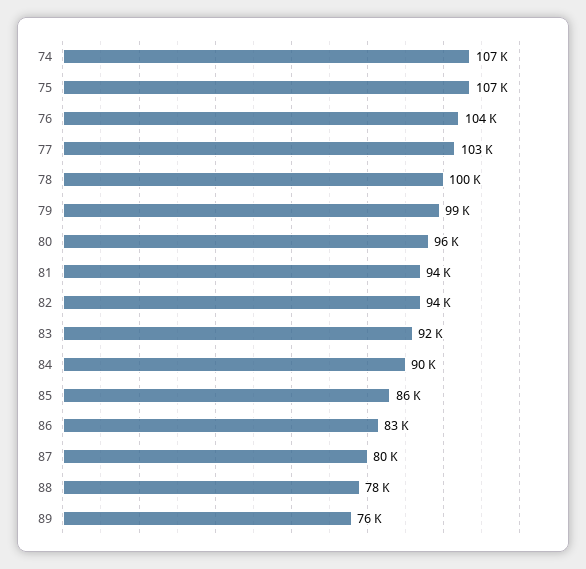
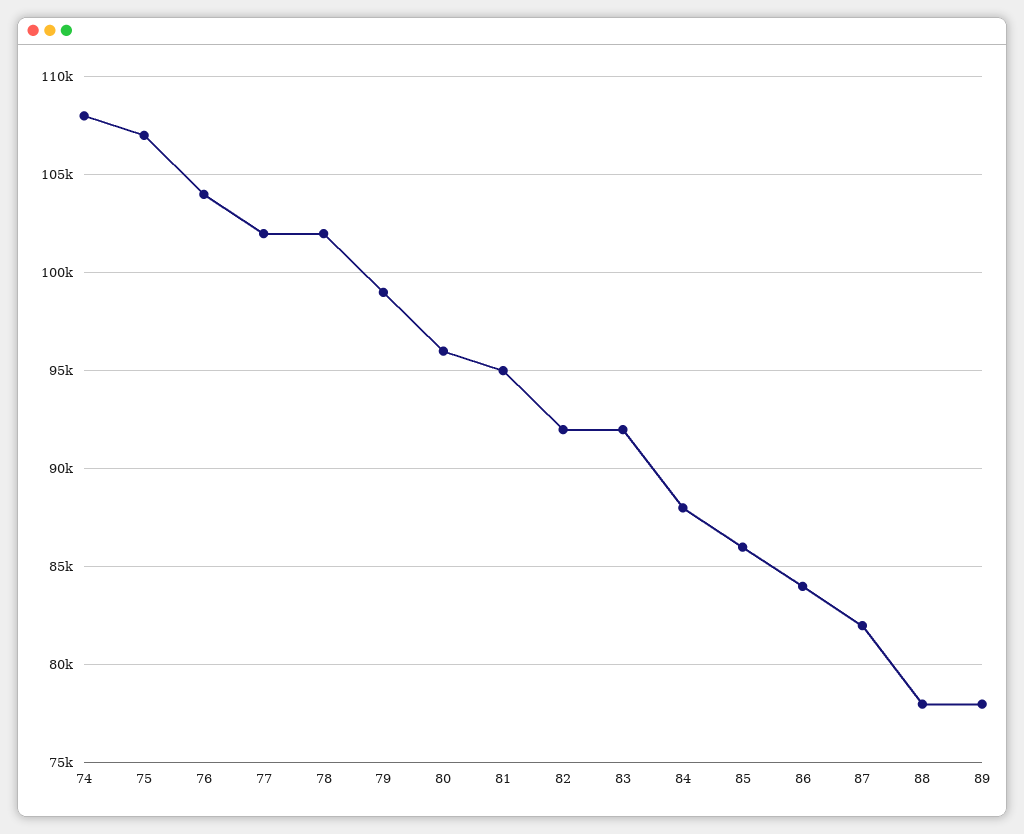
  {
-   "74": 107000,
+   "74": 108000,
    "75": 107000,
    "76": 104000,
-   "77": 103000,
+   "77": 102000,
-   "78": 100000,
+   "78": 102000,
    "79": 99000,
    "80": 96000,
-   "81": 94000,
+   "81": 95000,
-   "82": 94000,
+   "82": 92000,
    "83": 92000,
-   "84": 90000,
+   "84": 88000,
    "85": 86000,
-   "86": 83000,
+   "86": 84000,
-   "87": 80000,
+   "87": 82000,
    "88": 78000,
-   "89": 76000
+   "89": 78000
  }

